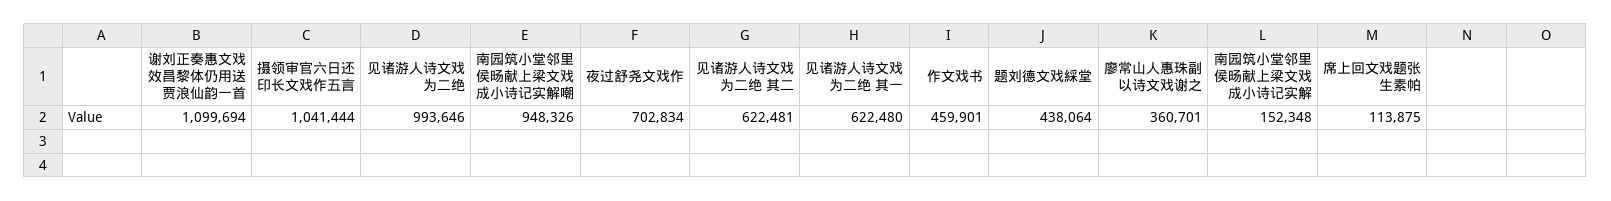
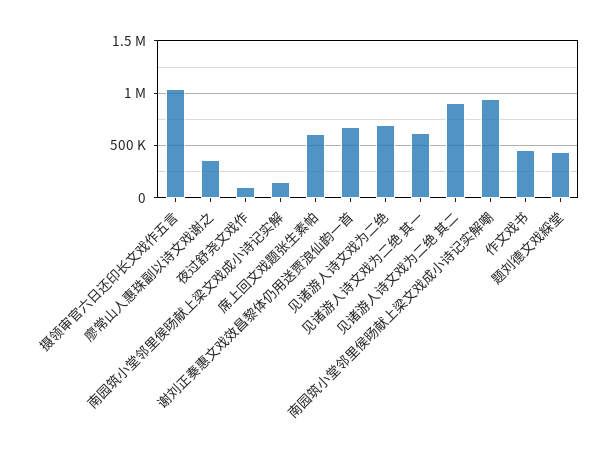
  {
-   "谢刘正奏惠文戏效昌黎体仍用送贾浪仙韵一首": 1099694,
+   "谢刘正奏惠文戏效昌黎体仍用送贾浪仙韵一首": 700000,
    "摄领审官六日还印长文戏作五言": 1041444,
-   "见诸游人诗文戏为二绝": 993646,
+   "见诸游人诗文戏为二绝": 700000,
    "南园筑小堂邻里侯旸献上梁文戏成小诗记实解嘲": 948326,
-   "夜过舒尧文戏作": 702834,
+   "夜过舒尧文戏作": 100000,
-   "见诸游人诗文戏为二绝 其二": 622481,
+   "见诸游人诗文戏为二绝 其二": 900000,
    "见诸游人诗文戏为二绝 其一": 622480,
    "作文戏书": 459901,
    "题刘德文戏綵堂": 438064,
    "廖常山人惠珠副以诗文戏谢之": 360701,
    "南园筑小堂邻里侯旸献上梁文戏成小诗记实解": 152348,
-   "席上回文戏题张生素帕": 113875
+   "席上回文戏题张生素帕": 600000
  }

